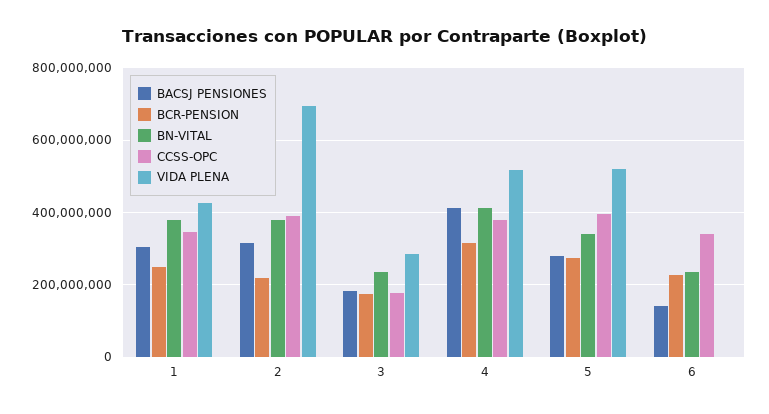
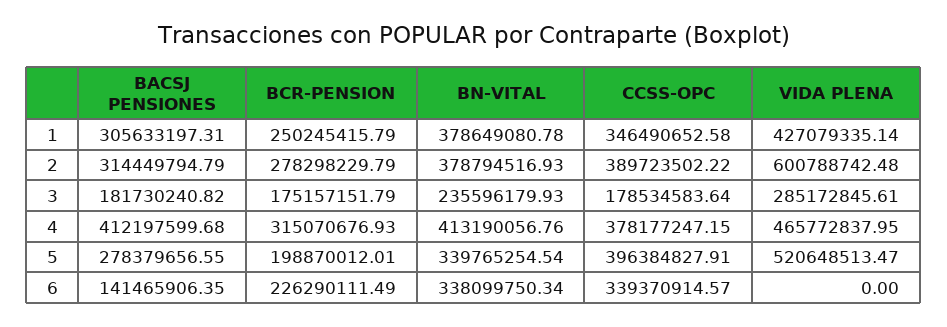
  {
    "BACSJ PENSIONES": {
      "1": 305633197.31,
      "2": 314449794.79,
      "3": 181730240.82,
      "4": 412197599.68,
      "5": 278379656.55,
      "6": 141465906.35
    },
    "BCR-PENSION": {
      "1": 250245415.79,
-     "2": 220000000,
+     "2": 278298229.79,
      "3": 175157151.79,
      "4": 315070676.93,
-     "5": 280000000,
+     "5": 198870012.01,
      "6": 226290111.49
    },
    "BN-VITAL": {
      "1": 378649080.78,
      "2": 378794516.93,
      "3": 235596179.93,
      "4": 413190056.76,
      "5": 339765254.54,
-     "6": 240000000
+     "6": 338099750.34
    },
    "CCSS-OPC": {
      "1": 346490652.58,
      "2": 389723502.22,
      "3": 178534583.64,
      "4": 378177247.15,
      "5": 396384827.91,
      "6": 339370914.57
    },
    "VIDA PLENA": {
      "1": 427079335.14,
-     "2": 700000000,
+     "2": 600788742.48,
      "3": 285172845.61,
-     "4": 520000000,
+     "4": 465772837.95,
      "5": 520648513.47,
      "6": 0
    }
  }

